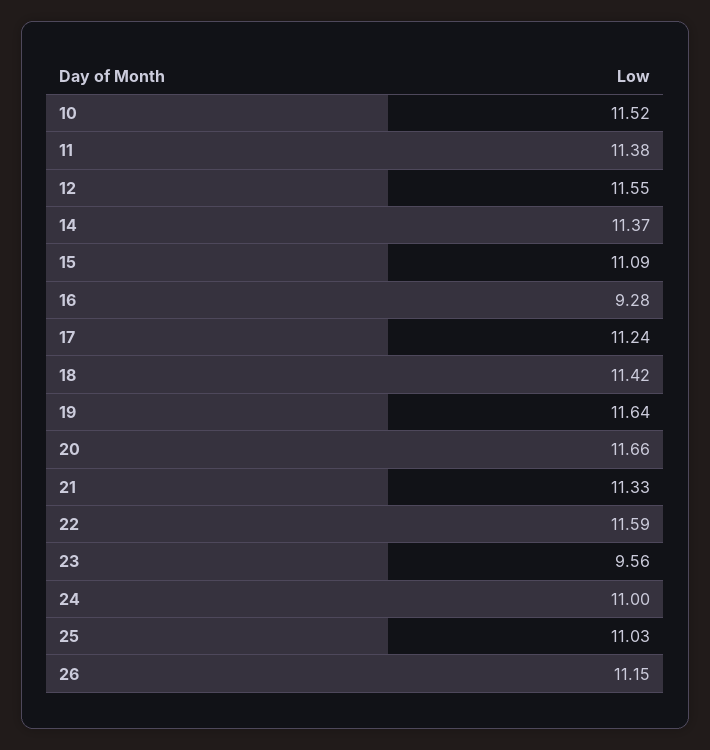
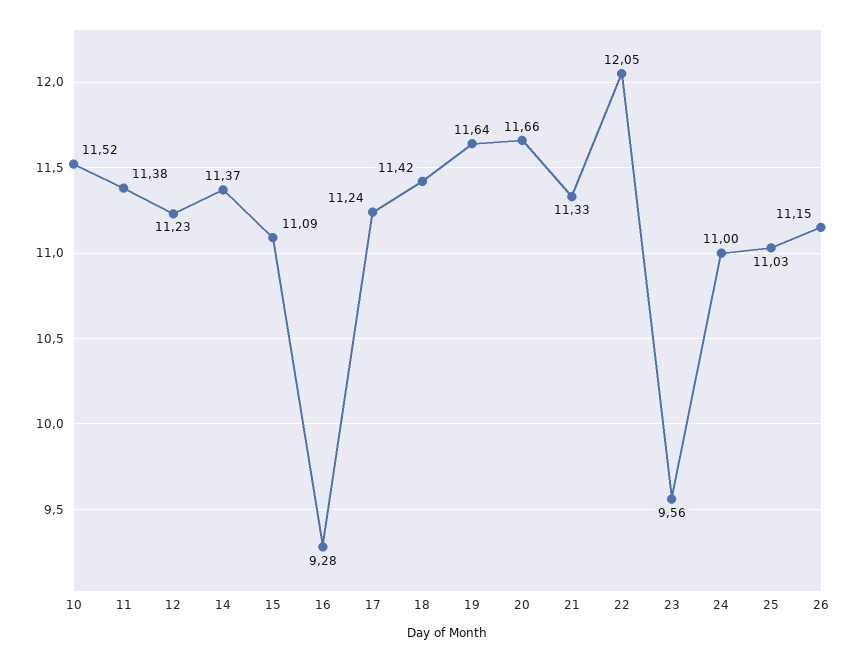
  {
    "10": 11.52,
    "11": 11.38,
-   "12": 11.55,
+   "12": 11.23,
    "14": 11.37,
    "15": 11.09,
    "16": 9.28,
    "17": 11.24,
    "18": 11.42,
    "19": 11.64,
    "20": 11.66,
    "21": 11.33,
-   "22": 11.59,
+   "22": 12.05,
    "23": 9.56,
    "24": 11,
    "25": 11.03,
    "26": 11.15
  }

